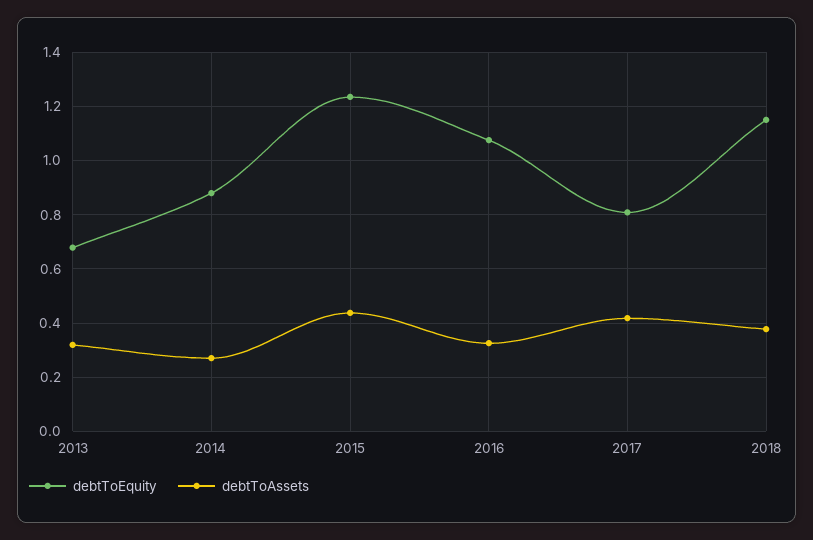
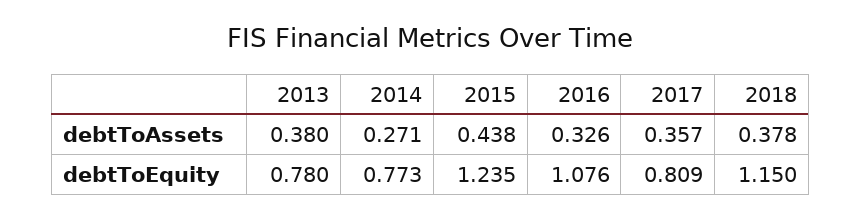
  {
    "debtToEquity": {
-     "2013": 0.675,
+     "2013": 0.78,
-     "2014": 0.875,
+     "2014": 0.773,
      "2015": 1.235,
      "2016": 1.076,
      "2017": 0.809,
      "2018": 1.15
    },
    "debtToAssets": {
-     "2013": 0.325,
+     "2013": 0.38,
      "2014": 0.271,
      "2015": 0.438,
      "2016": 0.326,
-     "2017": 0.425,
+     "2017": 0.357,
      "2018": 0.378
    }
  }

